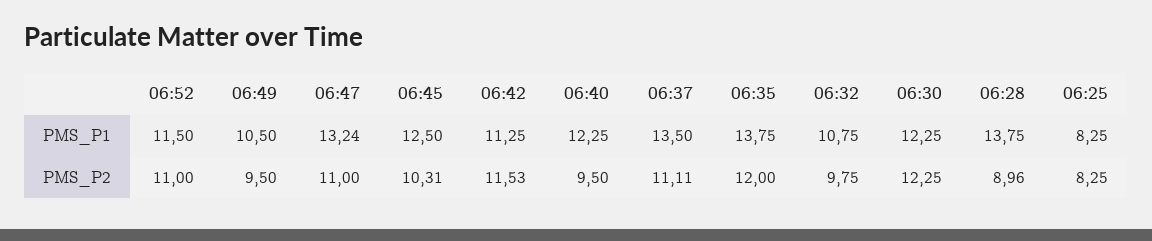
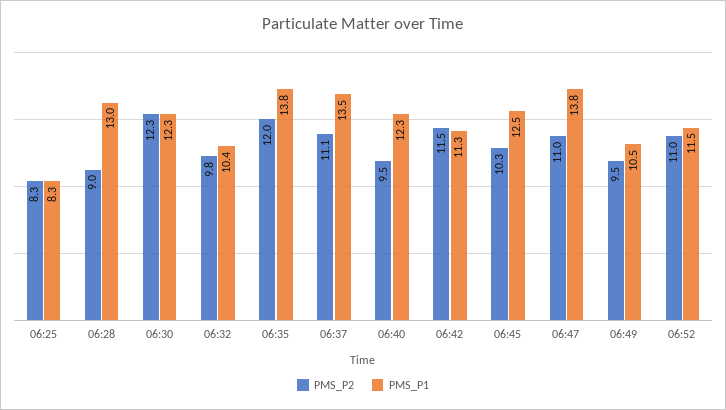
  {
    "PMS_P1": {
      "06:52": 11.5,
      "06:49": 10.5,
-     "06:47": 13.24,
+     "06:47": 13.8,
      "06:45": 12.5,
      "06:42": 11.25,
      "06:40": 12.25,
      "06:37": 13.5,
      "06:35": 13.75,
-     "06:32": 10.75,
+     "06:32": 10.4,
      "06:30": 12.25,
-     "06:28": 13.75,
+     "06:28": 13,
      "06:25": 8.25
    },
    "PMS_P2": {
      "06:52": 11,
      "06:49": 9.5,
      "06:47": 11,
      "06:45": 10.31,
      "06:42": 11.53,
      "06:40": 9.5,
      "06:37": 11.11,
      "06:35": 12,
      "06:32": 9.75,
      "06:30": 12.25,
      "06:28": 8.96,
      "06:25": 8.25
    }
  }

